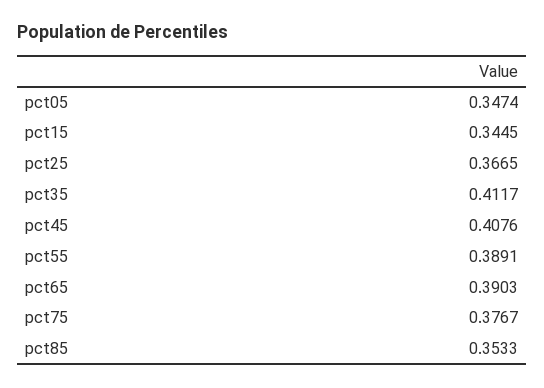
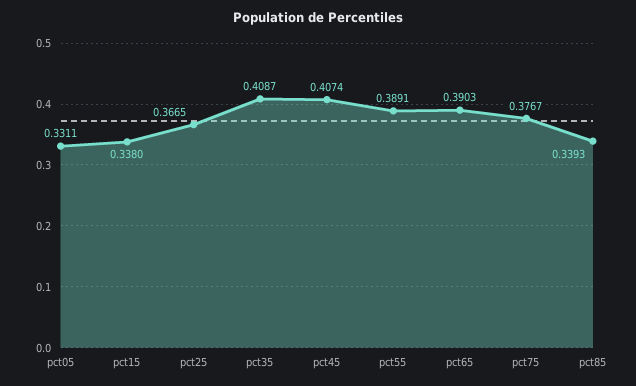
  {
-   "pct05": 0.3474,
+   "pct05": 0.3311,
-   "pct15": 0.3445,
+   "pct15": 0.338,
    "pct25": 0.3665,
-   "pct35": 0.4117,
+   "pct35": 0.4087,
-   "pct45": 0.4076,
+   "pct45": 0.4074,
    "pct55": 0.3891,
    "pct65": 0.3903,
    "pct75": 0.3767,
-   "pct85": 0.3533
+   "pct85": 0.3393
  }

